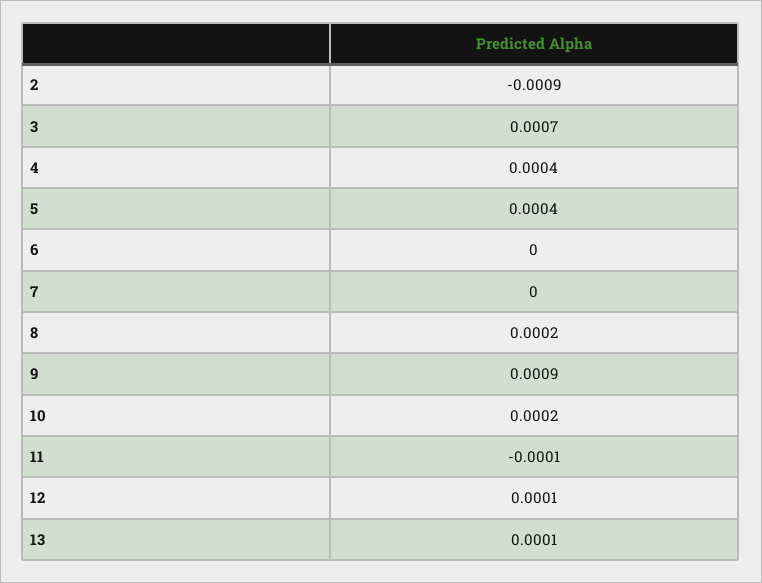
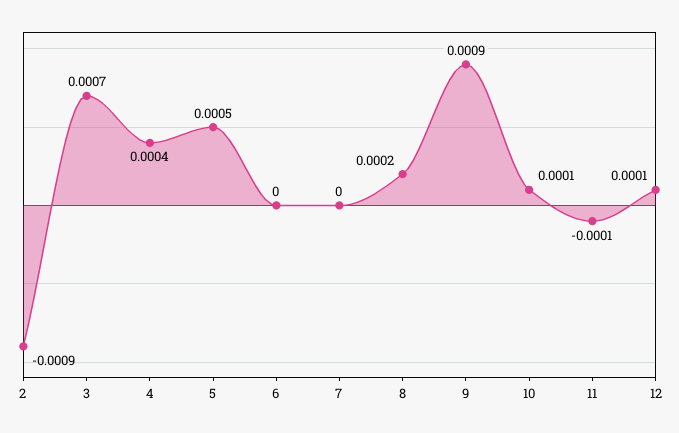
  {
    "2": -0.0009,
    "3": 0.0007,
    "4": 0.0004,
-   "5": 0.0004,
+   "5": 0.0005,
    "6": 0,
    "7": 0,
    "8": 0.0002,
    "9": 0.0009,
-   "10": 0.0002,
+   "10": 0.0001,
    "11": -0.0001,
-   "12": 0.0001,
+   "12": 0.0001
-   "13": 0.0001
  }

